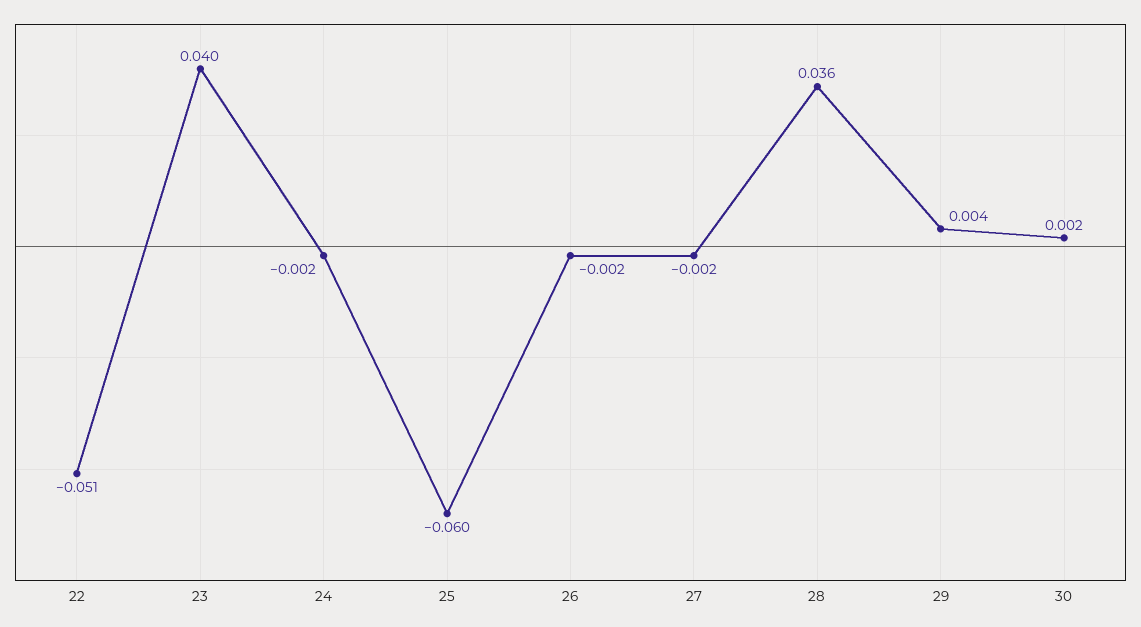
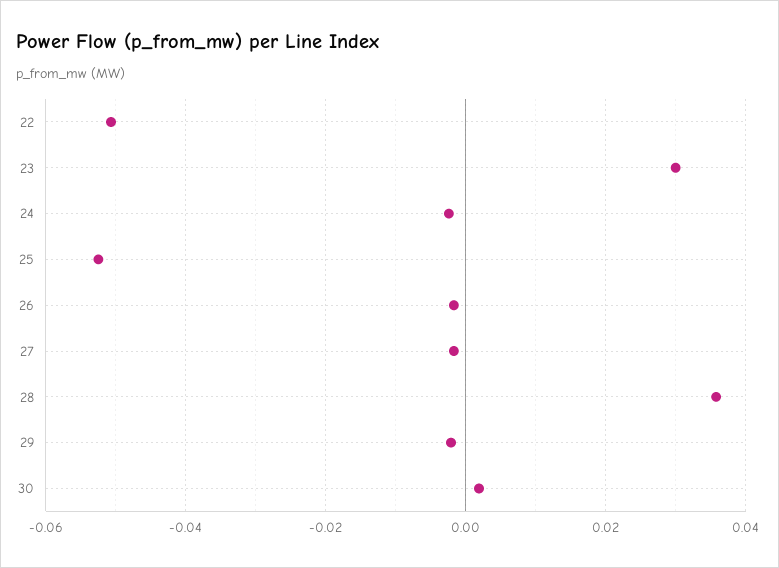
  {
    "22": -0.051,
-   "23": 0.04,
+   "23": 0.03,
    "24": -0.002,
-   "25": -0.06,
+   "25": -0.052,
    "26": -0.002,
    "27": -0.002,
    "28": 0.036,
-   "29": 0.004,
+   "29": -0.002,
    "30": 0.002
  }

